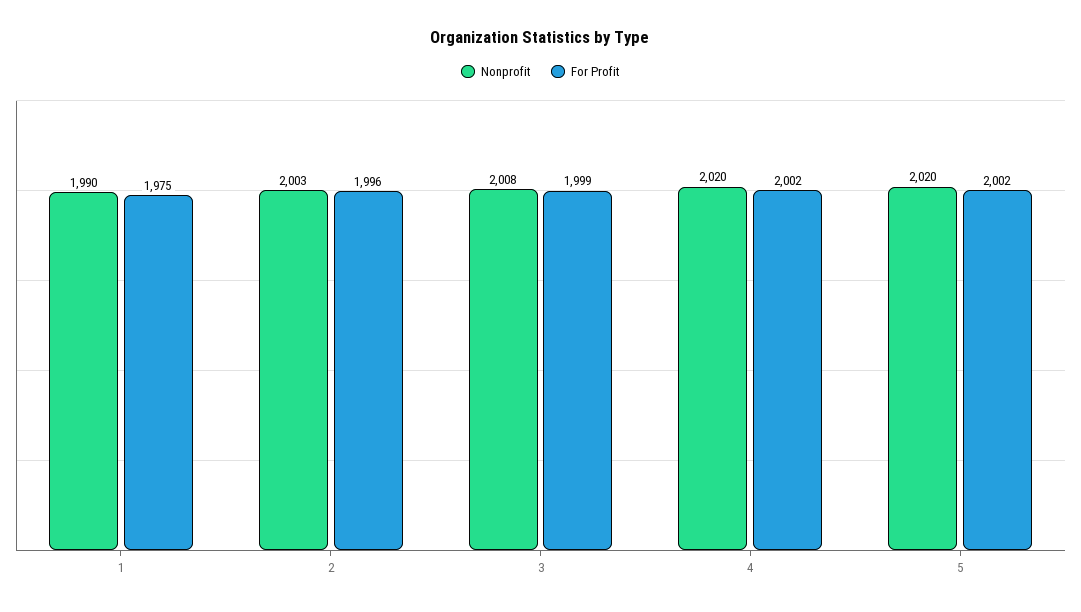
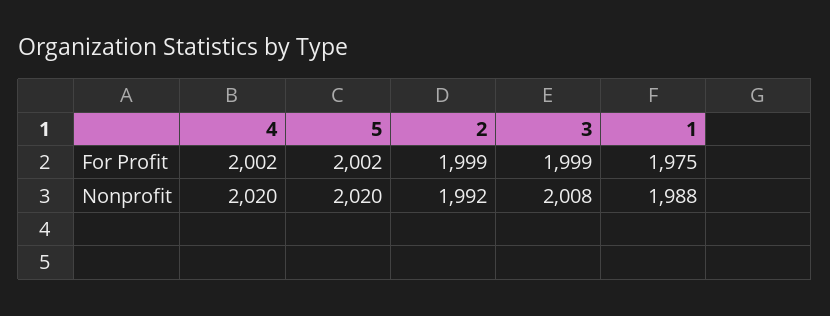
  {
    "Nonprofit": {
-     "1": 1990,
+     "1": 1988,
-     "2": 2003,
+     "2": 1992,
      "3": 2008,
      "4": 2020,
      "5": 2020
    },
    "For Profit": {
      "1": 1975,
-     "2": 1996,
+     "2": 1999,
      "3": 1999,
      "4": 2002,
      "5": 2002
    }
  }

